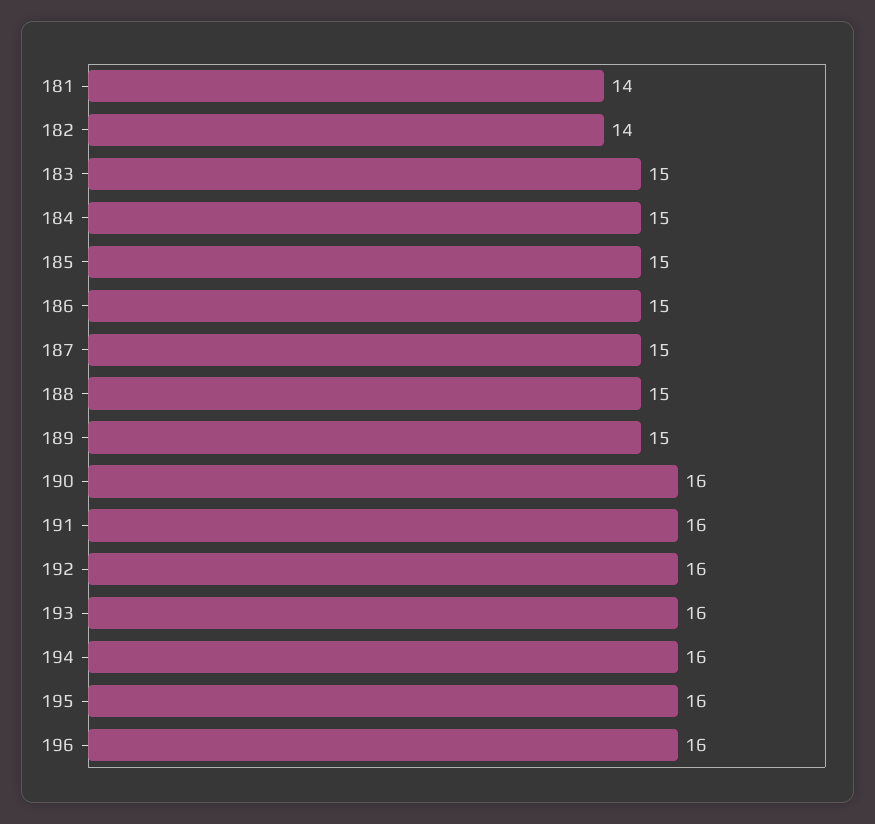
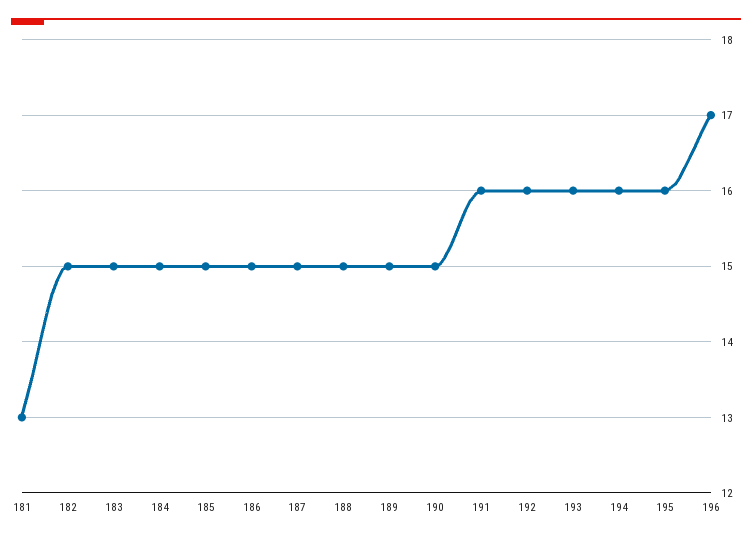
  {
-   "181": 14,
+   "181": 13,
-   "182": 14,
+   "182": 15,
    "183": 15,
    "184": 15,
    "185": 15,
    "186": 15,
    "187": 15,
    "188": 15,
    "189": 15,
-   "190": 16,
+   "190": 15,
    "191": 16,
    "192": 16,
    "193": 16,
    "194": 16,
    "195": 16,
-   "196": 16
+   "196": 17
  }

